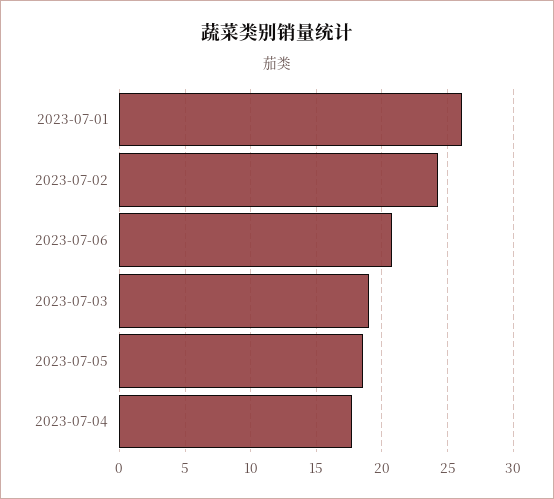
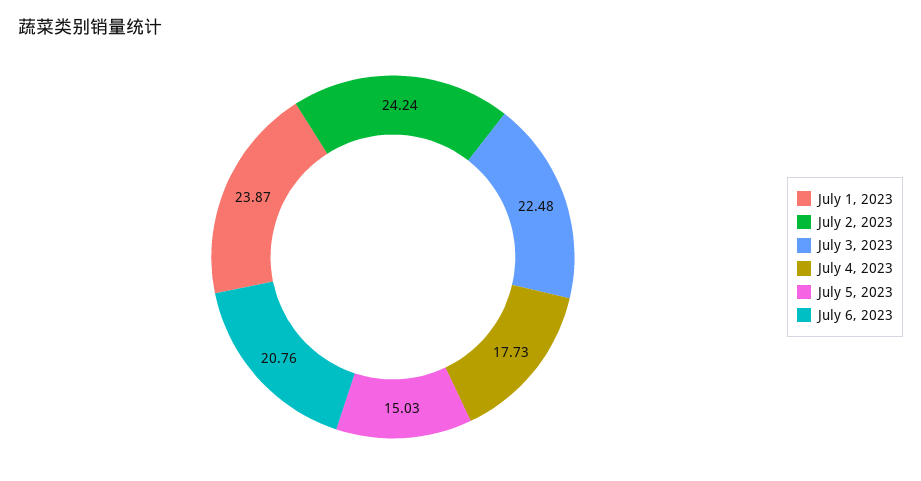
  {
-   "2023-07-01": 26,
+   "2023-07-01": 23.87,
    "2023-07-02": 24.24,
    "2023-07-06": 20.76,
-   "2023-07-03": 19,
+   "2023-07-03": 22.48,
-   "2023-07-05": 18.5,
+   "2023-07-05": 15.03,
    "2023-07-04": 17.73
  }

